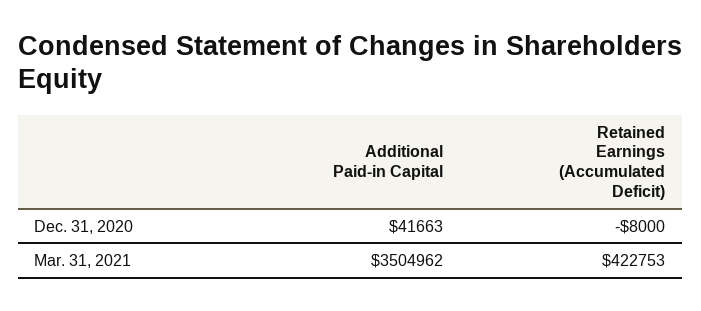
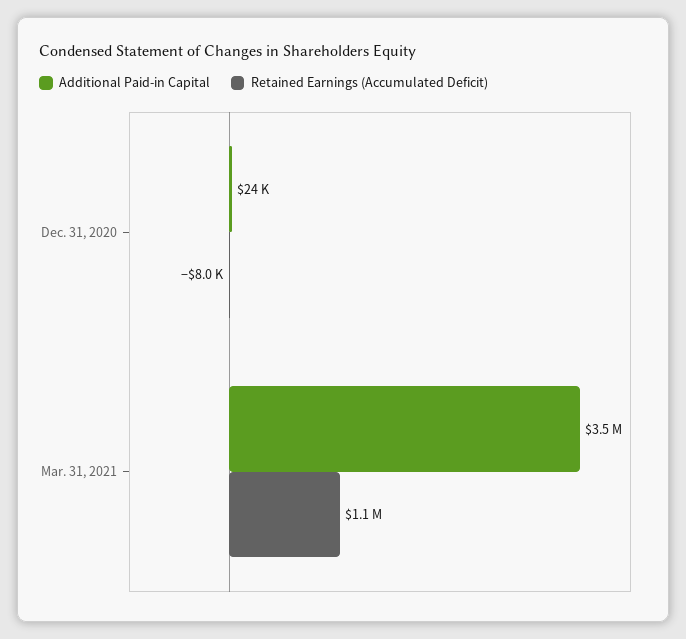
  {
    "Additional Paid-in Capital": {
-     "Dec. 31, 2020": 41663,
+     "Dec. 31, 2020": 24000,
      "Mar. 31, 2021": 3504962
    },
    "Retained Earnings (Accumulated Deficit)": {
      "Dec. 31, 2020": -8000,
-     "Mar. 31, 2021": 422753
+     "Mar. 31, 2021": 1100000
    }
  }

